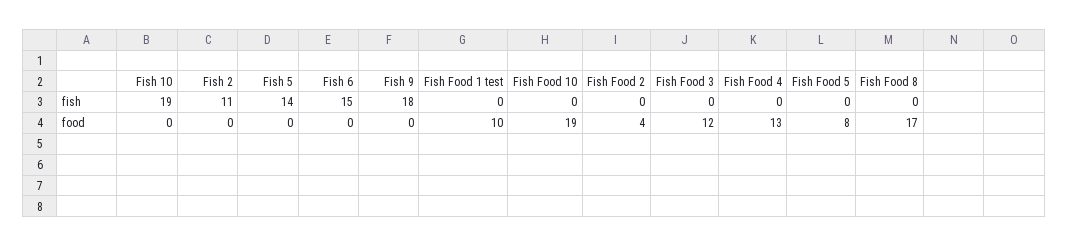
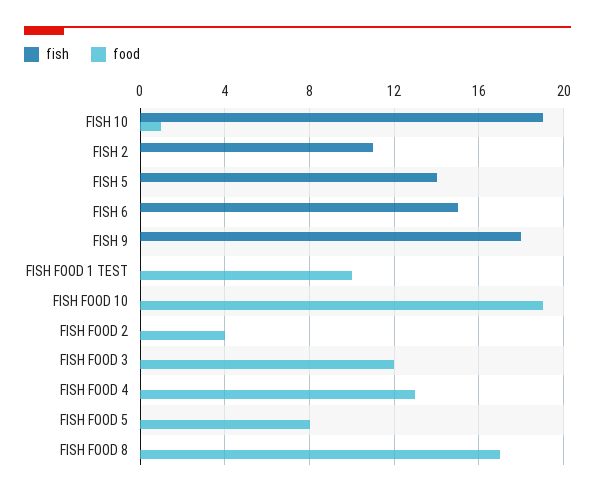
  {
    "fish": {
      "Fish 10": 19,
      "Fish 2": 11,
      "Fish 5": 14,
      "Fish 6": 15,
      "Fish 9": 18,
      "Fish Food 1 test": 0,
      "Fish Food 10": 0,
      "Fish Food 2": 0,
      "Fish Food 3": 0,
      "Fish Food 4": 0,
      "Fish Food 5": 0,
      "Fish Food 8": 0
    },
    "food": {
-     "Fish 10": 0,
+     "Fish 10": 1,
      "Fish 2": 0,
      "Fish 5": 0,
      "Fish 6": 0,
      "Fish 9": 0,
      "Fish Food 1 test": 10,
      "Fish Food 10": 19,
      "Fish Food 2": 4,
      "Fish Food 3": 12,
      "Fish Food 4": 13,
      "Fish Food 5": 8,
      "Fish Food 8": 17
    }
  }

